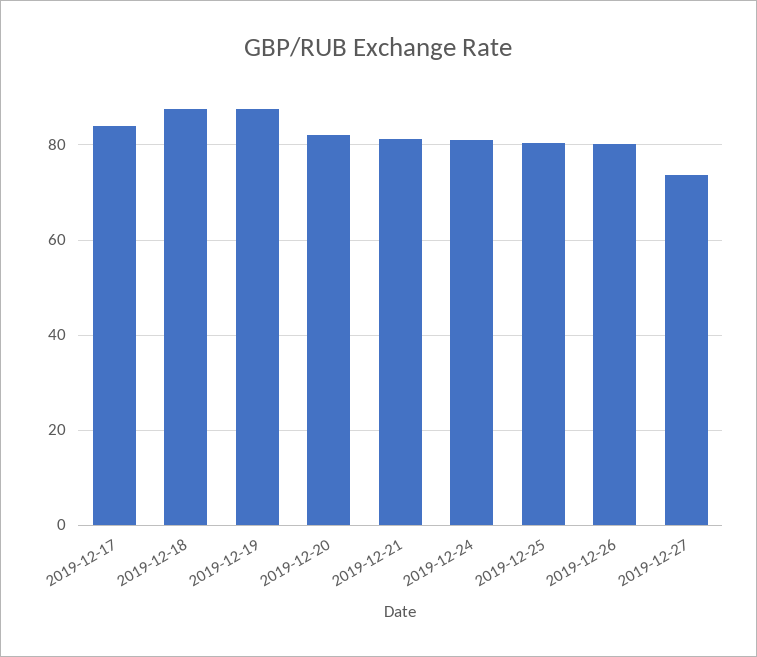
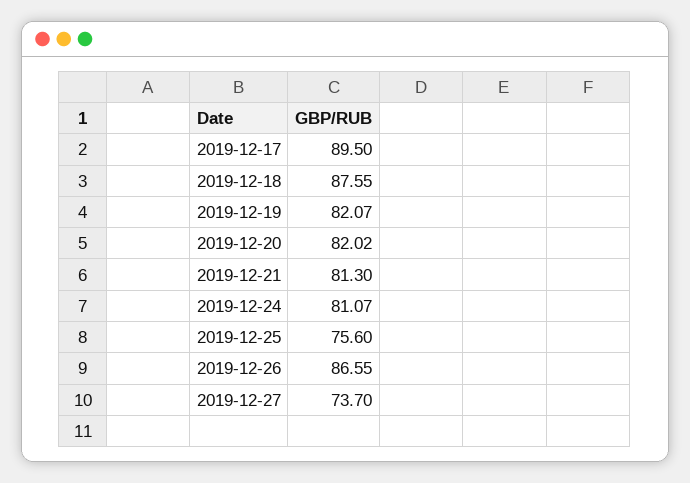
  {
-   "2019-12-17": 84,
+   "2019-12-17": 89.5,
    "2019-12-18": 87.55,
-   "2019-12-19": 88,
+   "2019-12-19": 82.07,
    "2019-12-20": 82.02,
    "2019-12-21": 81.3,
    "2019-12-24": 81.07,
-   "2019-12-25": 80,
+   "2019-12-25": 75.6,
-   "2019-12-26": 80,
+   "2019-12-26": 86.55,
    "2019-12-27": 73.7
  }

